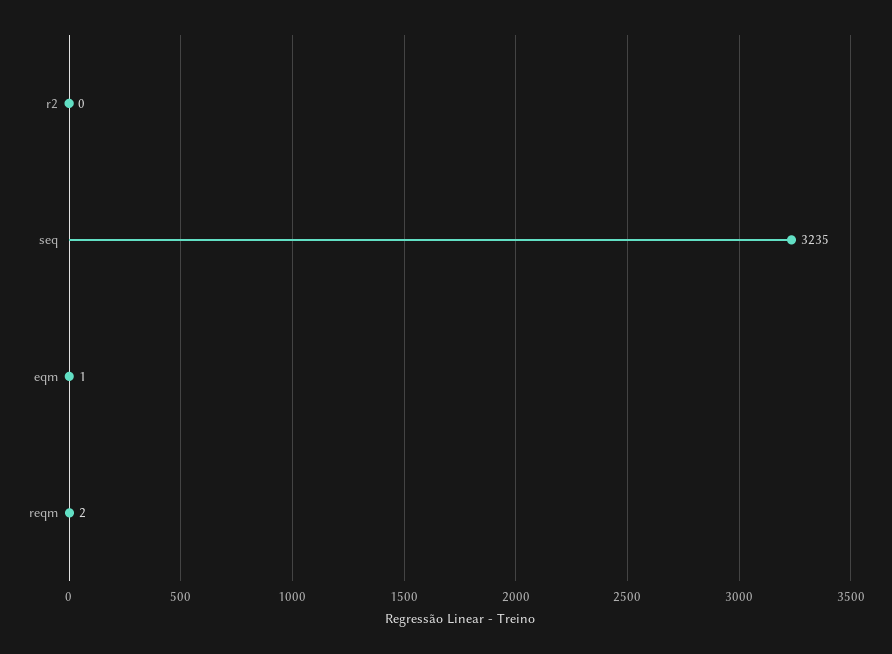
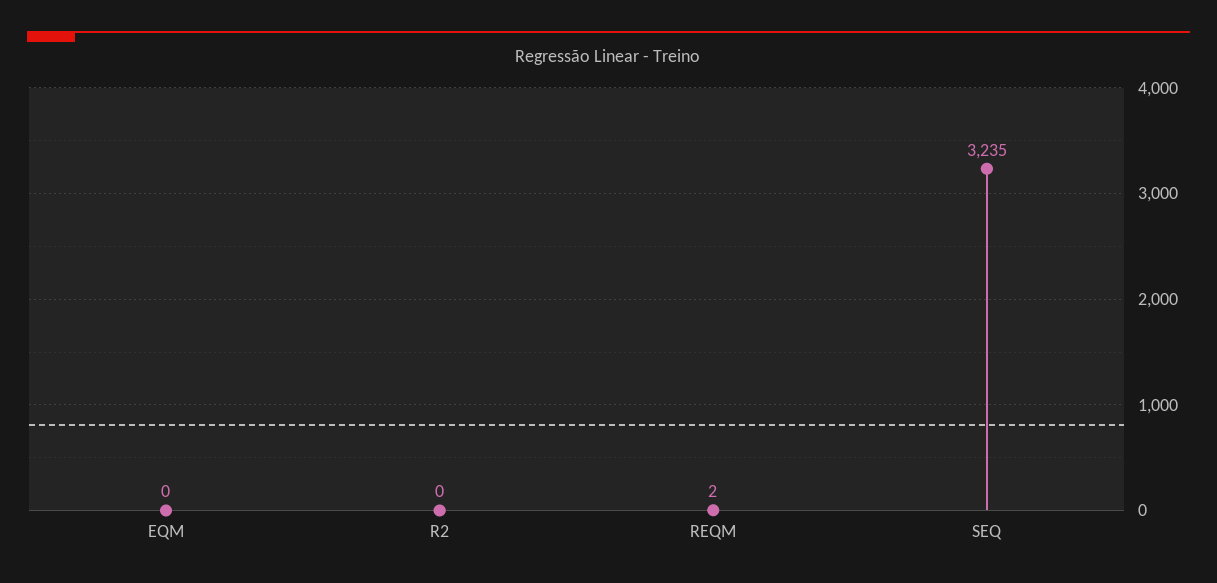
  {
    "r2": 0,
    "seq": 3235,
-   "eqm": 1,
+   "eqm": 0,
    "reqm": 2
  }

